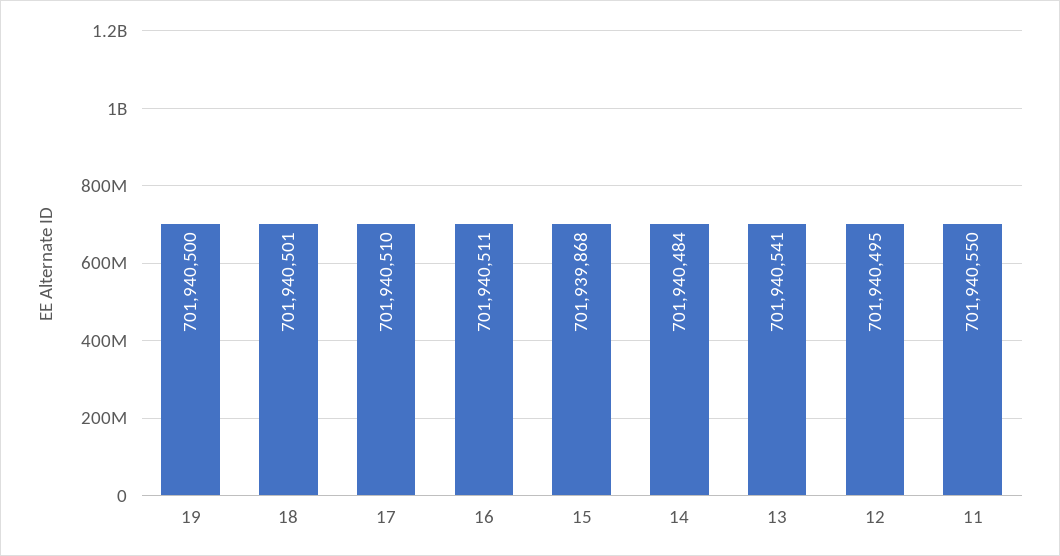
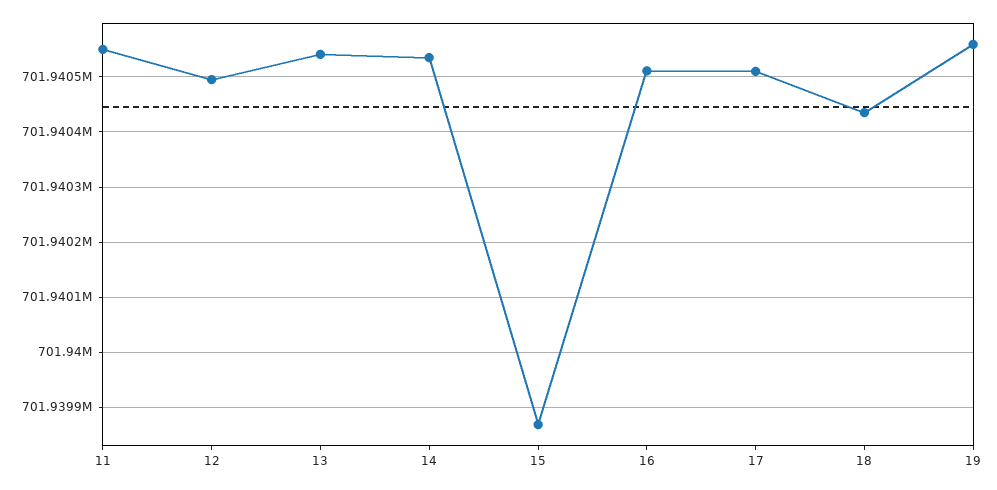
  {
-   "19": 701940500,
+   "19": 701940560,
-   "18": 701940501,
+   "18": 701940440,
    "17": 701940510,
    "16": 701940511,
    "15": 701939868,
-   "14": 701940484,
+   "14": 701940540,
    "13": 701940541,
    "12": 701940495,
    "11": 701940550
  }

